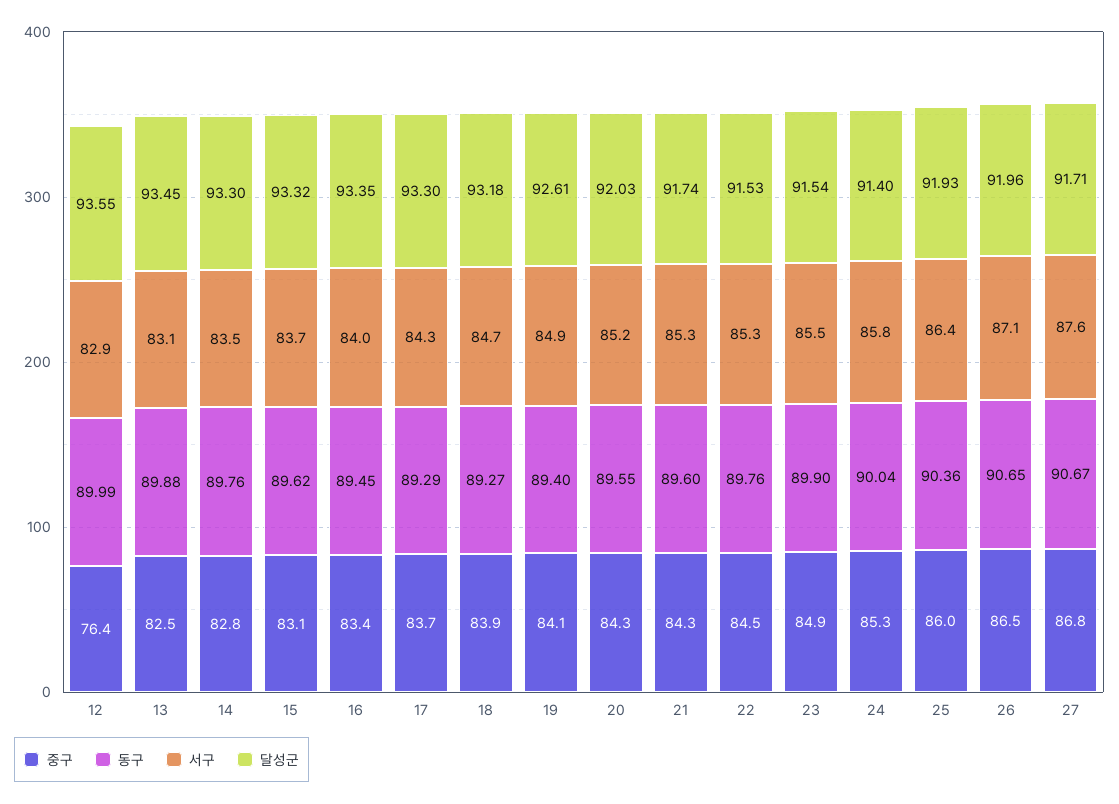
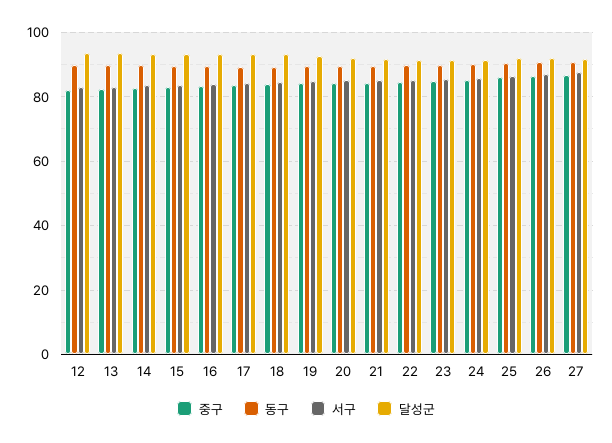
  {
    "중구": {
-     "12": 76.4,
+     "12": 82,
      "13": 82.5,
      "14": 82.8,
      "15": 83.1,
      "16": 83.4,
      "17": 83.7,
      "18": 83.9,
      "19": 84.1,
      "20": 84.3,
      "21": 84.3,
      "22": 84.5,
      "23": 84.9,
      "24": 85.3,
      "25": 86,
      "26": 86.5,
      "27": 86.8
    },
    "동구": {
      "12": 89.99,
      "13": 89.88,
      "14": 89.76,
      "15": 89.62,
      "16": 89.45,
      "17": 89.29,
      "18": 89.27,
      "19": 89.4,
      "20": 89.55,
      "21": 89.6,
      "22": 89.76,
      "23": 89.9,
      "24": 90.04,
      "25": 90.36,
      "26": 90.65,
      "27": 90.67
    },
    "서구": {
      "12": 82.9,
      "13": 83.1,
      "14": 83.5,
      "15": 83.7,
      "16": 84,
      "17": 84.3,
      "18": 84.7,
      "19": 84.9,
      "20": 85.2,
      "21": 85.3,
      "22": 85.3,
      "23": 85.5,
      "24": 85.8,
      "25": 86.4,
      "26": 87.1,
      "27": 87.6
    },
    "달성군": {
      "12": 93.55,
      "13": 93.45,
      "14": 93.3,
      "15": 93.32,
      "16": 93.35,
      "17": 93.3,
      "18": 93.18,
      "19": 92.61,
      "20": 92.03,
      "21": 91.74,
      "22": 91.53,
      "23": 91.54,
      "24": 91.4,
      "25": 91.93,
      "26": 91.96,
      "27": 91.71
    }
  }

